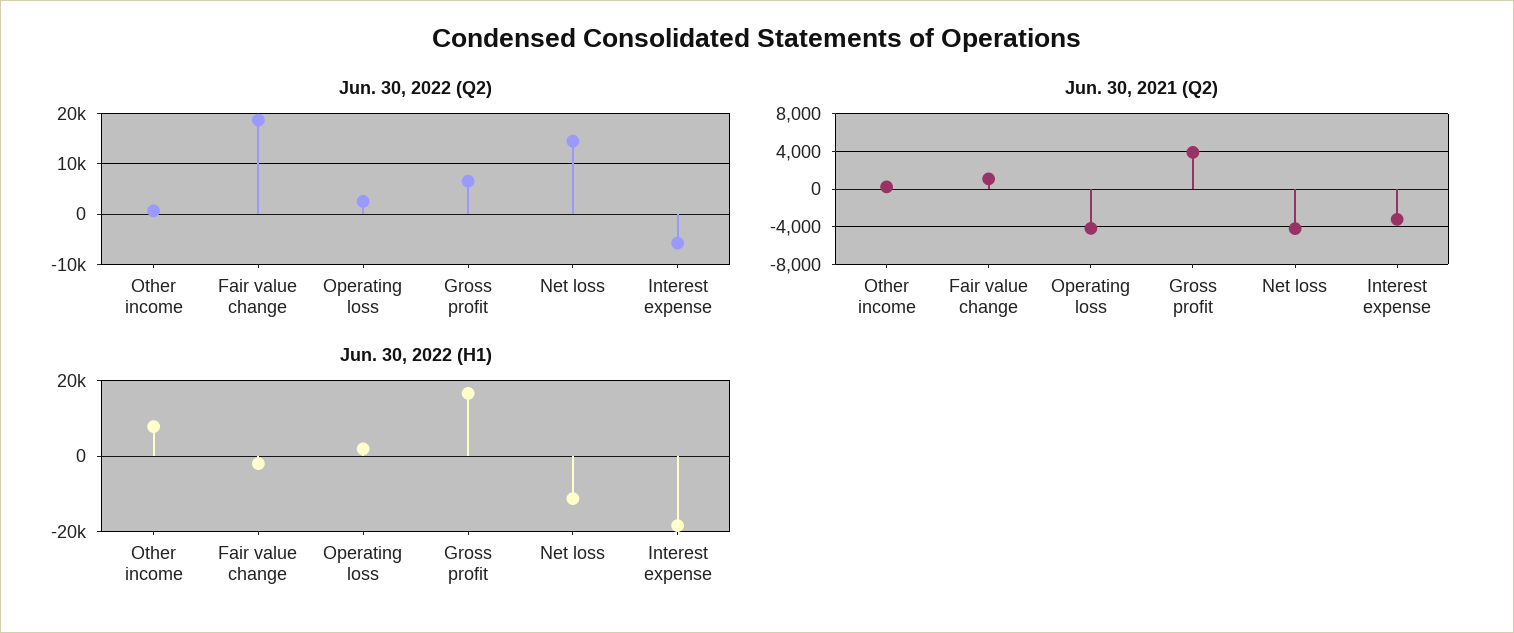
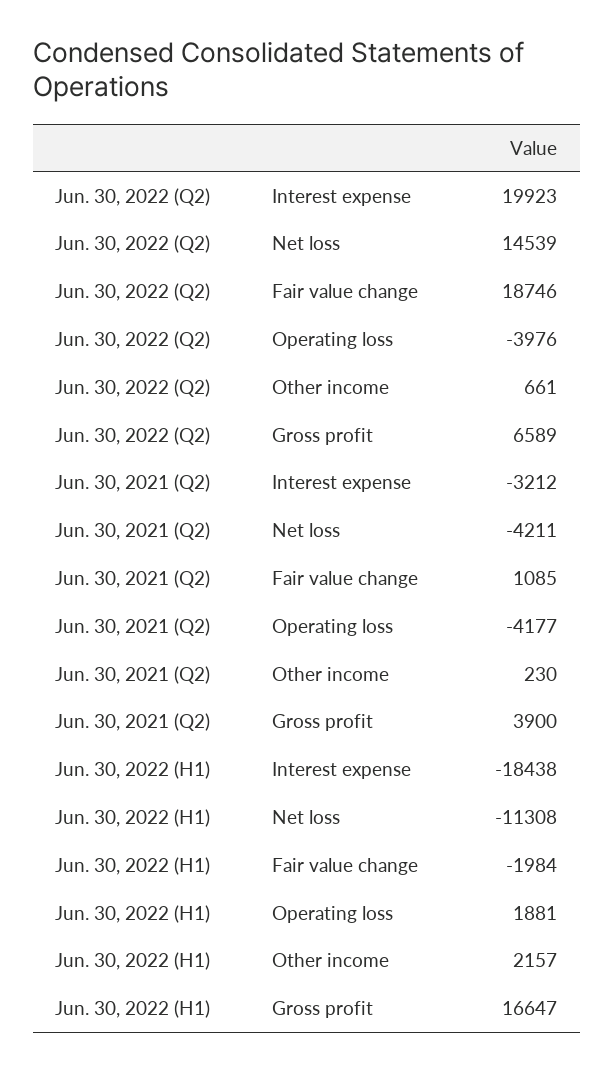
  {
    "Jun. 30, 2022 (Q2)": {
      "Other income": 661,
      "Fair value change": 18746,
-     "Operating loss": 2000,
+     "Operating loss": -3976,
      "Gross profit": 6589,
      "Net loss": 14539,
-     "Interest expense": -6000
+     "Interest expense": 19923
    },
    "Jun. 30, 2021 (Q2)": {
      "Other income": 230,
      "Fair value change": 1085,
      "Operating loss": -4177,
      "Gross profit": 3900,
      "Net loss": -4211,
      "Interest expense": -3212
    },
    "Jun. 30, 2022 (H1)": {
-     "Other income": 8000,
+     "Other income": 2157,
      "Fair value change": -1984,
      "Operating loss": 1881,
      "Gross profit": 16647,
      "Net loss": -11308,
      "Interest expense": -18438
    }
  }

